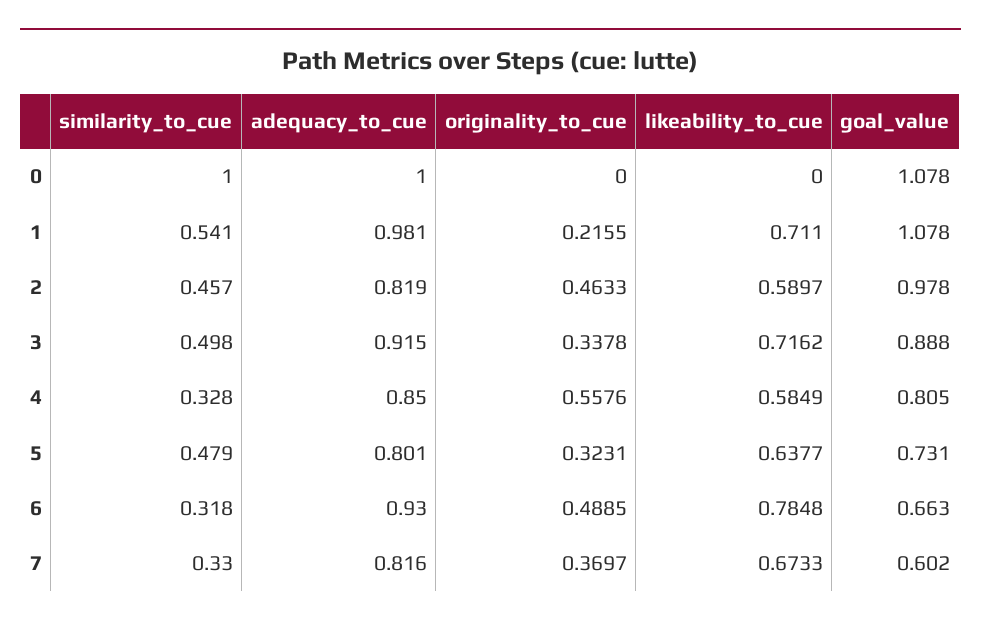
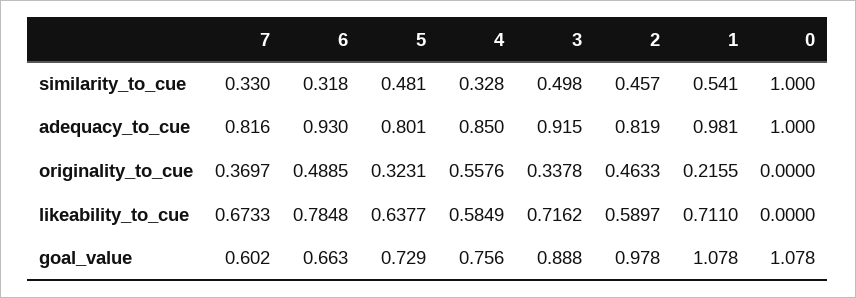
  {
    "similarity_to_cue": {
      "0": 1,
      "1": 0.541,
      "2": 0.457,
      "3": 0.498,
      "4": 0.328,
-     "5": 0.479,
+     "5": 0.481,
      "6": 0.318,
      "7": 0.33
    },
    "adequacy_to_cue": {
      "0": 1,
      "1": 0.981,
      "2": 0.819,
      "3": 0.915,
      "4": 0.85,
      "5": 0.801,
      "6": 0.93,
      "7": 0.816
    },
    "originality_to_cue": {
      "0": 0,
      "1": 0.2155,
      "2": 0.4633,
      "3": 0.3378,
      "4": 0.5576,
      "5": 0.3231,
      "6": 0.4885,
      "7": 0.3697
    },
    "likeability_to_cue": {
      "0": 0,
      "1": 0.711,
      "2": 0.5897,
      "3": 0.7162,
      "4": 0.5849,
      "5": 0.6377,
      "6": 0.7848,
      "7": 0.6733
    },
    "goal_value": {
      "0": 1.078,
      "1": 1.078,
      "2": 0.978,
      "3": 0.888,
-     "4": 0.805,
+     "4": 0.756,
-     "5": 0.731,
+     "5": 0.729,
      "6": 0.663,
      "7": 0.602
    }
  }

